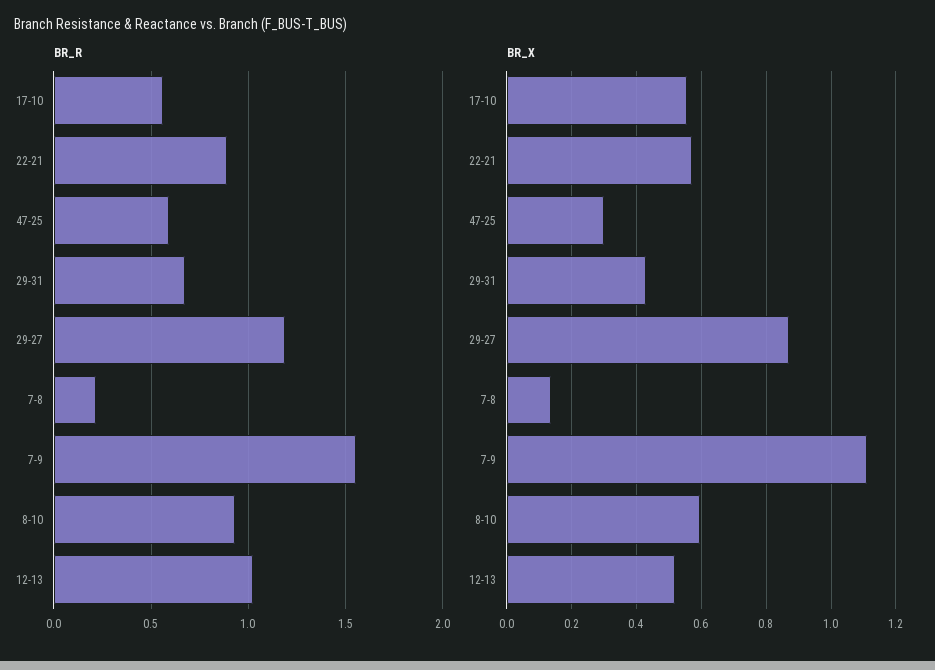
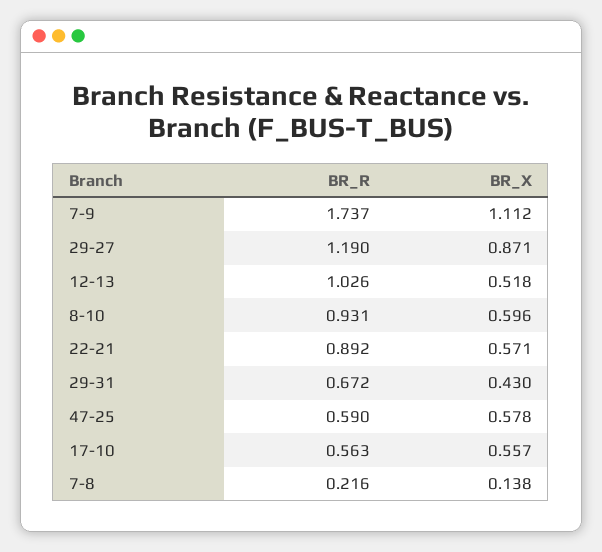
  {
    "BR_R": {
      "17-10": 0.563,
      "22-21": 0.892,
      "47-25": 0.59,
      "29-31": 0.672,
      "29-27": 1.19,
      "7-8": 0.216,
-     "7-9": 1.55,
+     "7-9": 1.737,
      "8-10": 0.931,
      "12-13": 1.026
    },
    "BR_X": {
      "17-10": 0.557,
      "22-21": 0.571,
-     "47-25": 0.3,
+     "47-25": 0.578,
      "29-31": 0.43,
      "29-27": 0.871,
      "7-8": 0.138,
      "7-9": 1.112,
      "8-10": 0.596,
      "12-13": 0.518
    }
  }

